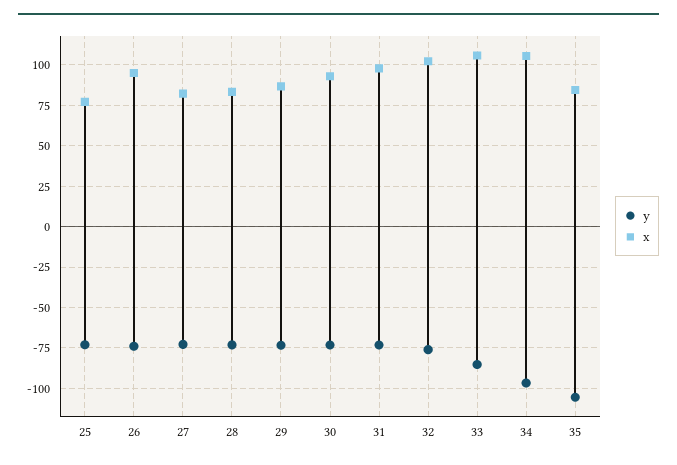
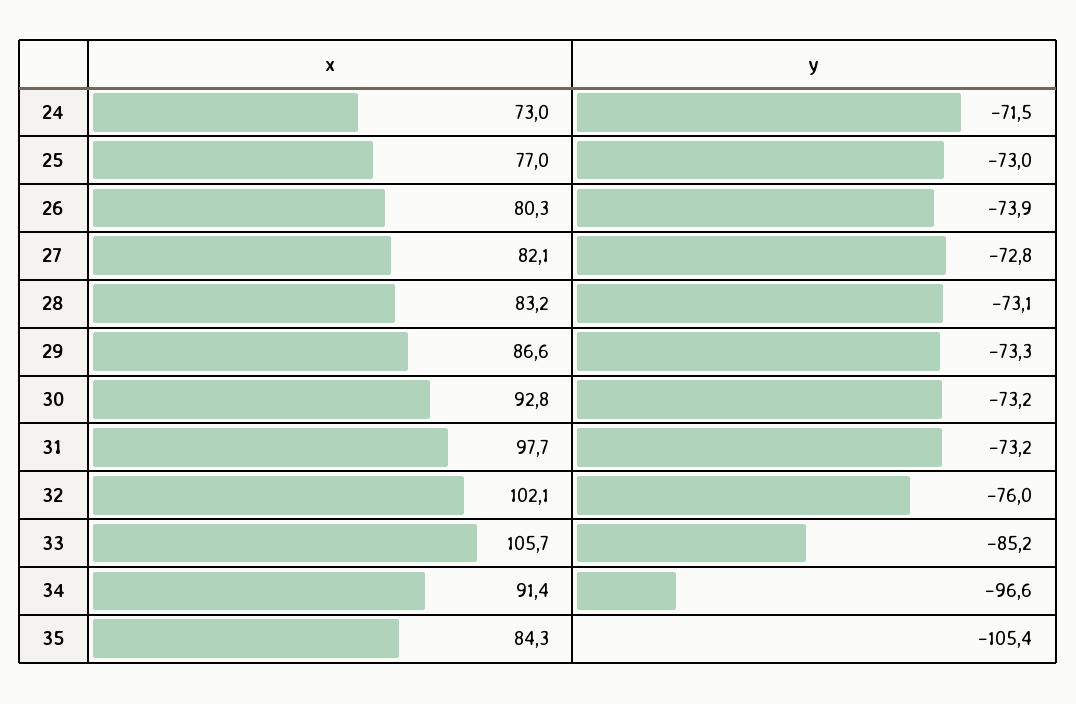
  {
    "y": {
      "25": -73,
      "26": -73.9,
      "27": -72.8,
      "28": -73.1,
      "29": -73.3,
      "30": -73.2,
      "31": -73.2,
      "32": -76,
      "33": -85.2,
      "34": -96.6,
-     "35": -105.4
+     "35": -105.4,
+     "24": -71.5
    },
    "x": {
      "25": 77,
-     "26": 95,
+     "26": 80.3,
      "27": 82.1,
      "28": 83.2,
      "29": 86.6,
      "30": 92.8,
      "31": 97.7,
      "32": 102.1,
      "33": 105.7,
-     "34": 105,
+     "34": 91.4,
-     "35": 84.3
+     "35": 84.3,
+     "24": 73
    }
  }

